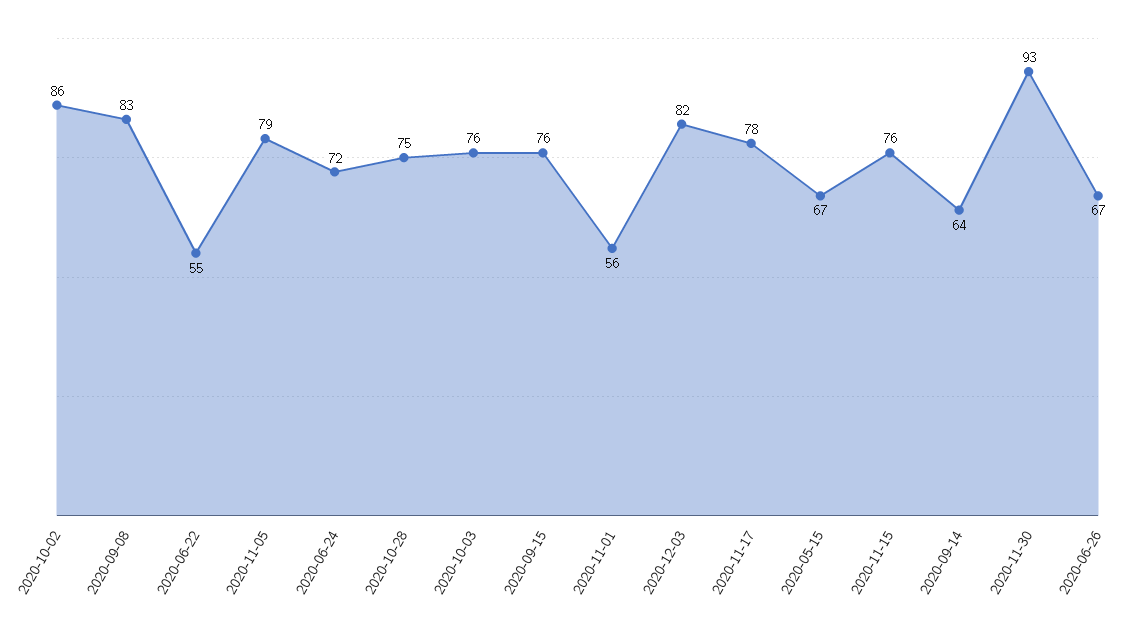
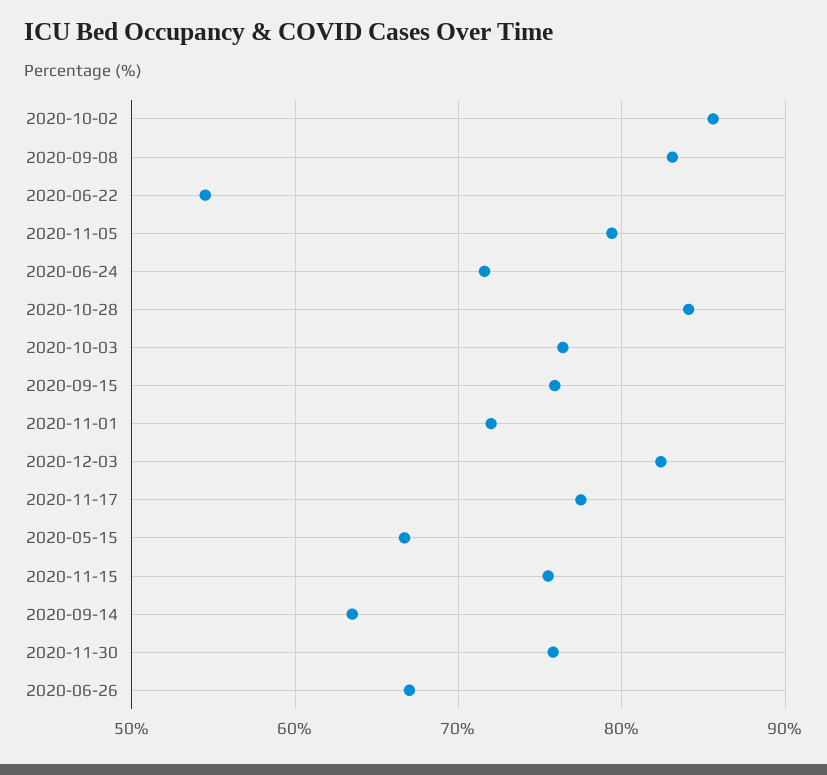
  {
    "2020-10-02": 86,
    "2020-09-08": 83,
    "2020-06-22": 55,
    "2020-11-05": 79,
    "2020-06-24": 72,
-   "2020-10-28": 75,
+   "2020-10-28": 84,
    "2020-10-03": 76,
    "2020-09-15": 76,
-   "2020-11-01": 56,
+   "2020-11-01": 72,
    "2020-12-03": 82,
    "2020-11-17": 78,
    "2020-05-15": 67,
    "2020-11-15": 76,
    "2020-09-14": 64,
-   "2020-11-30": 93,
+   "2020-11-30": 76,
    "2020-06-26": 67
  }

